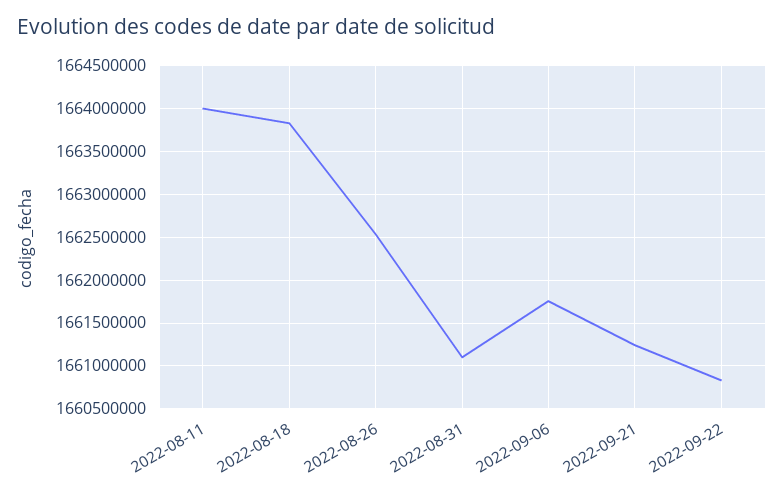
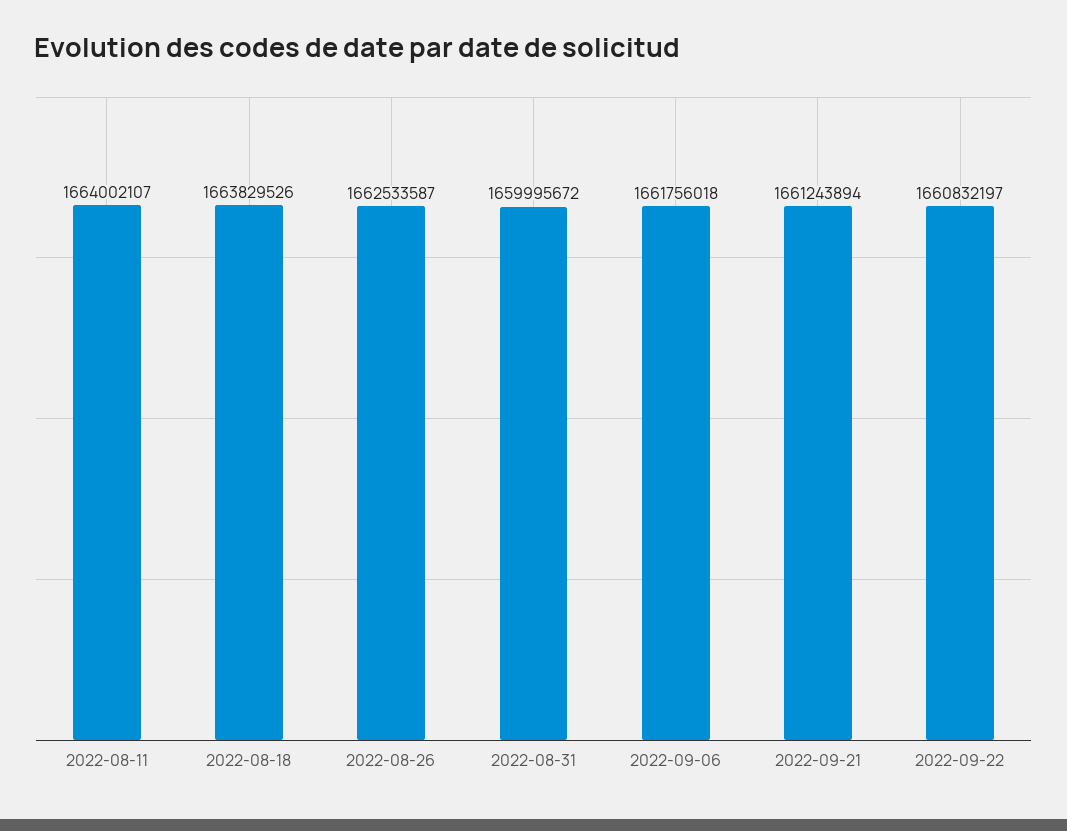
  {
    "2022-08-11": 1664002107,
    "2022-08-18": 1663829526,
    "2022-08-26": 1662533587,
-   "2022-08-31": 1661100000,
+   "2022-08-31": 1659995672,
    "2022-09-06": 1661756018,
    "2022-09-21": 1661243894,
    "2022-09-22": 1660832197
  }

